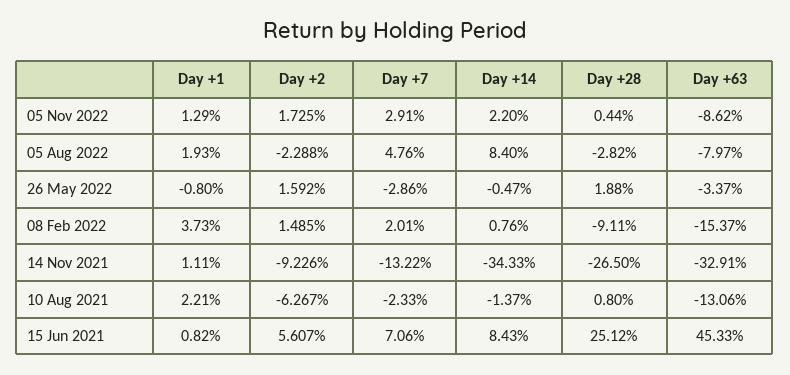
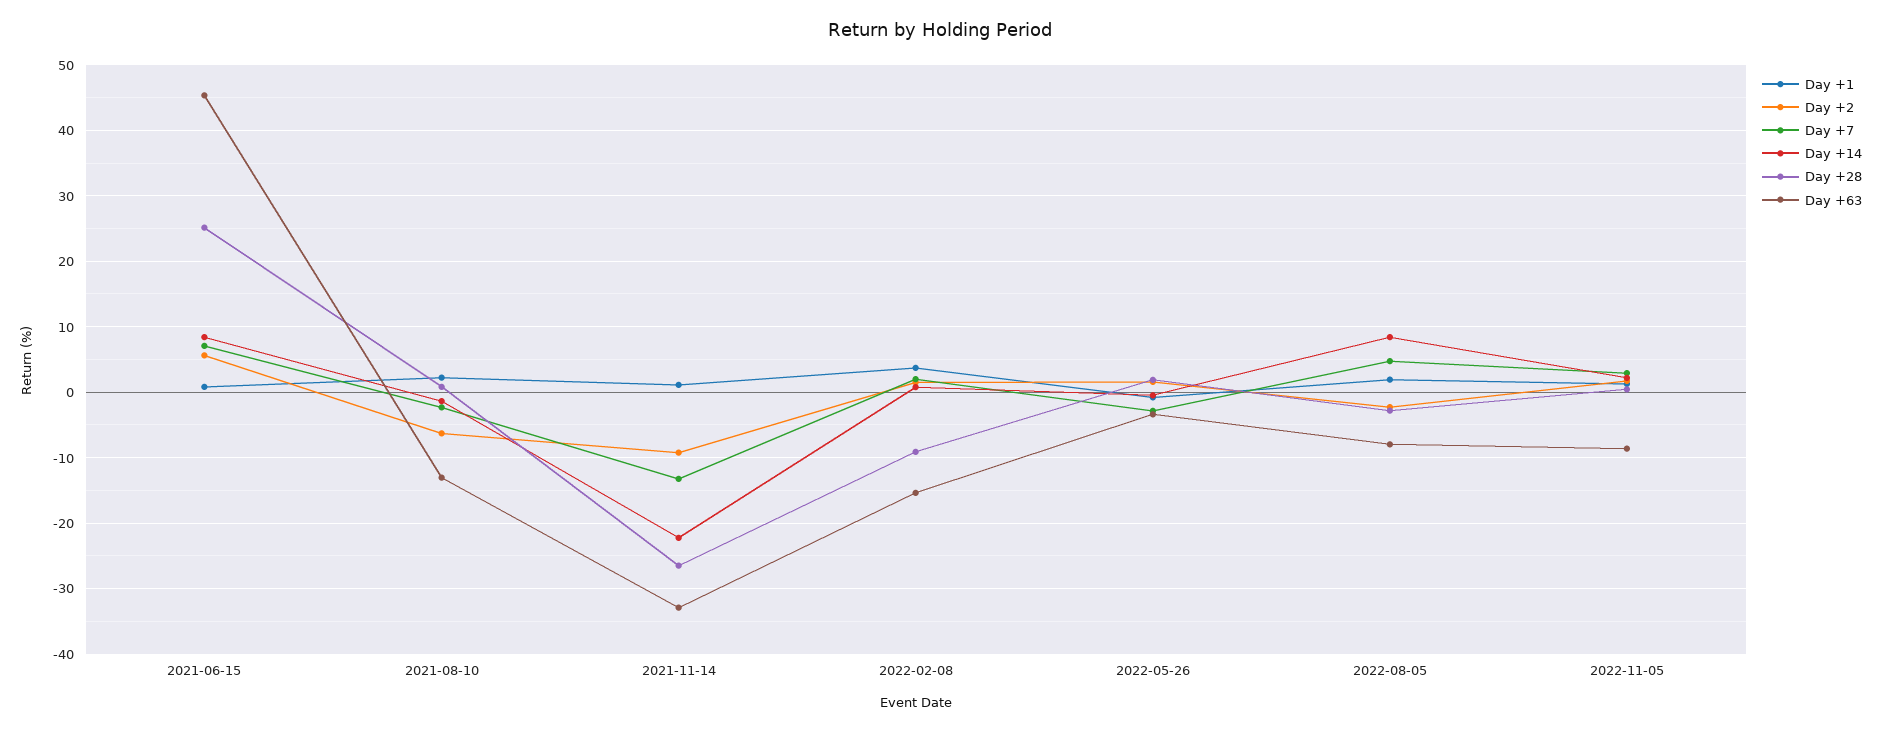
  {
    "Day +1": {
      "05 Nov 2022": 1.29,
      "05 Aug 2022": 1.93,
      "26 May 2022": -0.8,
      "08 Feb 2022": 3.73,
      "14 Nov 2021": 1.11,
      "10 Aug 2021": 2.21,
      "15 Jun 2021": 0.82
    },
    "Day +2": {
      "05 Nov 2022": 1.725,
      "05 Aug 2022": -2.288,
      "26 May 2022": 1.592,
      "08 Feb 2022": 1.485,
      "14 Nov 2021": -9.226,
      "10 Aug 2021": -6.267,
      "15 Jun 2021": 5.607
    },
    "Day +7": {
      "05 Nov 2022": 2.91,
      "05 Aug 2022": 4.76,
      "26 May 2022": -2.86,
      "08 Feb 2022": 2.01,
      "14 Nov 2021": -13.22,
      "10 Aug 2021": -2.33,
      "15 Jun 2021": 7.06
    },
    "Day +14": {
      "05 Nov 2022": 2.2,
      "05 Aug 2022": 8.4,
      "26 May 2022": -0.47,
      "08 Feb 2022": 0.76,
-     "14 Nov 2021": -34.33,
+     "14 Nov 2021": -22,
      "10 Aug 2021": -1.37,
      "15 Jun 2021": 8.43
    },
    "Day +28": {
      "05 Nov 2022": 0.44,
      "05 Aug 2022": -2.82,
      "26 May 2022": 1.88,
      "08 Feb 2022": -9.11,
      "14 Nov 2021": -26.5,
      "10 Aug 2021": 0.8,
      "15 Jun 2021": 25.12
    },
    "Day +63": {
      "05 Nov 2022": -8.62,
      "05 Aug 2022": -7.97,
      "26 May 2022": -3.37,
      "08 Feb 2022": -15.37,
      "14 Nov 2021": -32.91,
      "10 Aug 2021": -13.06,
      "15 Jun 2021": 45.33
    }
  }

